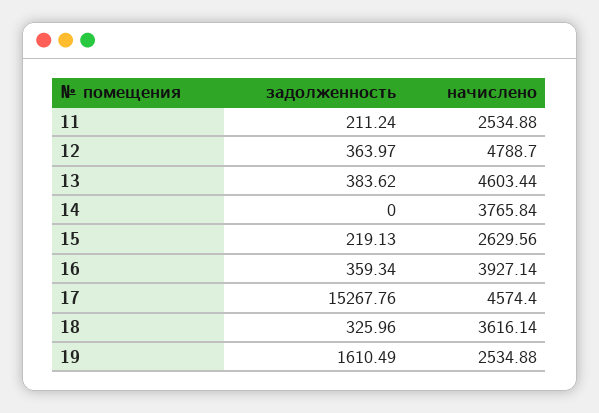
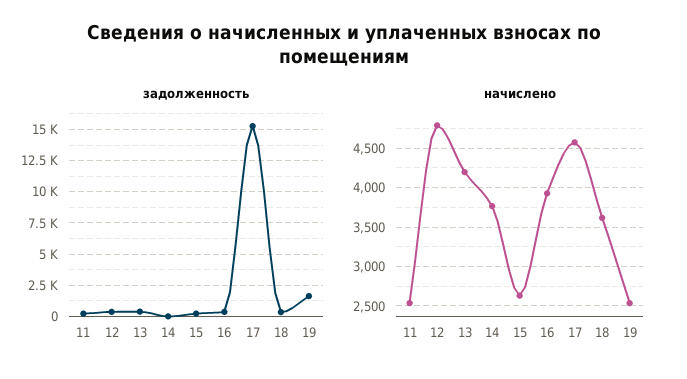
  {
    "задолженность": {
      "11": 211.24,
      "12": 363.97,
      "13": 383.62,
      "14": 0,
      "15": 219.13,
      "16": 359.34,
      "17": 15267.76,
      "18": 325.96,
      "19": 1610.49
    },
    "начислено": {
      "11": 2534.88,
      "12": 4788.7,
-     "13": 4603.44,
+     "13": 4200,
      "14": 3765.84,
      "15": 2629.56,
      "16": 3927.14,
      "17": 4574.4,
      "18": 3616.14,
      "19": 2534.88
    }
  }

